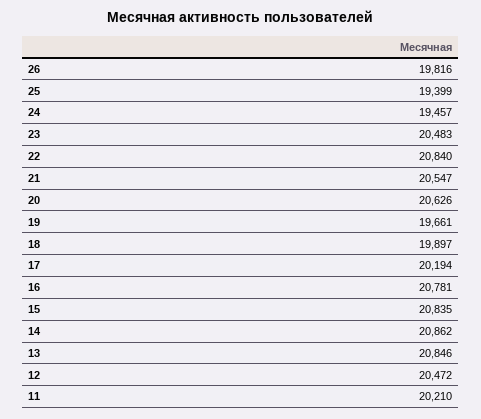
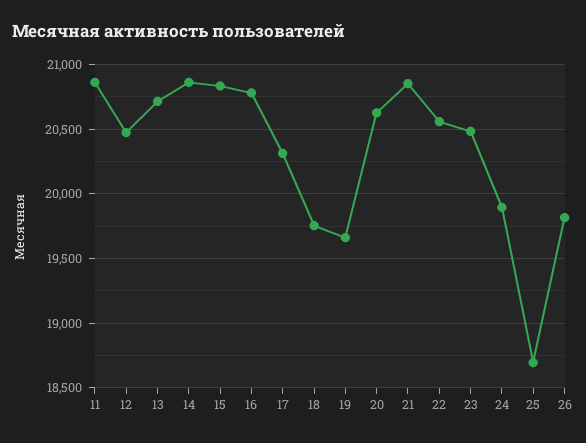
  {
    "26": 19816,
-   "25": 19399,
+   "25": 18700,
-   "24": 19457,
+   "24": 19900,
    "23": 20483,
-   "22": 20840,
+   "22": 20550,
-   "21": 20547,
+   "21": 20850,
    "20": 20626,
    "19": 19661,
-   "18": 19897,
+   "18": 19750,
-   "17": 20194,
+   "17": 20300,
    "16": 20781,
    "15": 20835,
    "14": 20862,
-   "13": 20846,
+   "13": 20700,
    "12": 20472,
-   "11": 20210
+   "11": 20850
  }

